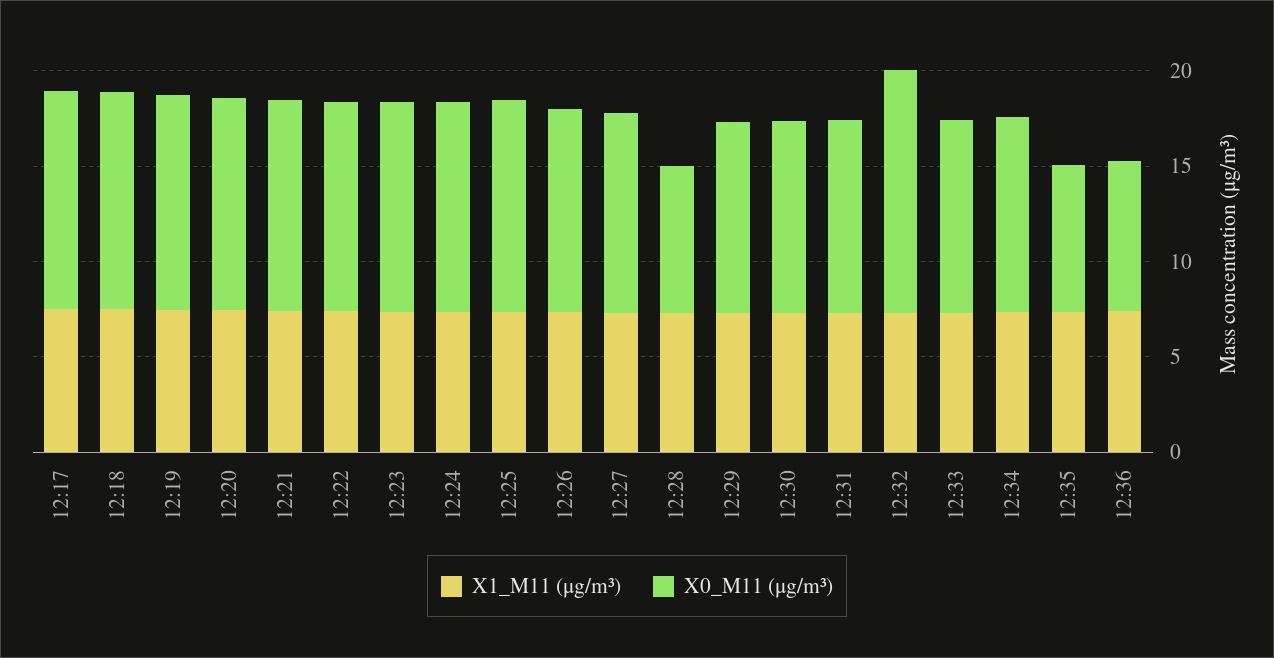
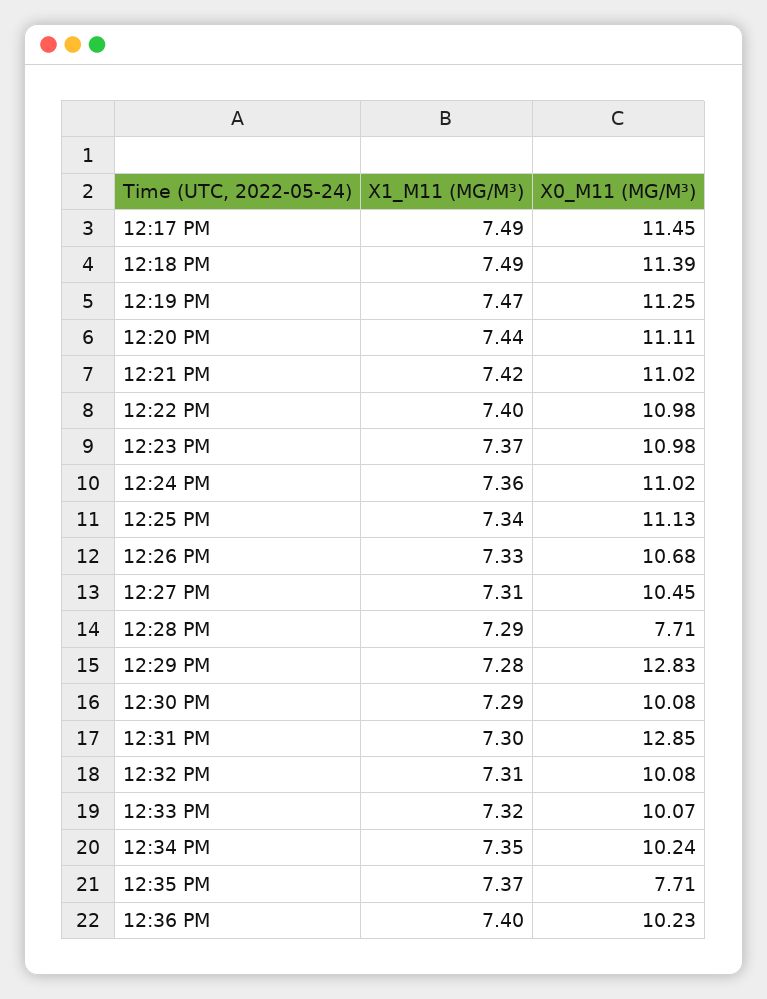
  {
    "X1_M11 (μg/m³)": {
      "12:17": 7.49,
      "12:18": 7.49,
      "12:19": 7.47,
      "12:20": 7.44,
      "12:21": 7.42,
      "12:22": 7.4,
      "12:23": 7.37,
      "12:24": 7.36,
      "12:25": 7.34,
      "12:26": 7.33,
      "12:27": 7.31,
      "12:28": 7.29,
      "12:29": 7.28,
      "12:30": 7.29,
      "12:31": 7.3,
      "12:32": 7.31,
      "12:33": 7.32,
      "12:34": 7.35,
      "12:35": 7.37,
      "12:36": 7.4
    },
    "X0_M11 (μg/m³)": {
      "12:17": 11.45,
      "12:18": 11.39,
      "12:19": 11.25,
      "12:20": 11.11,
      "12:21": 11.02,
      "12:22": 10.98,
      "12:23": 10.98,
      "12:24": 11.02,
      "12:25": 11.13,
      "12:26": 10.68,
      "12:27": 10.45,
      "12:28": 7.71,
-     "12:29": 10,
+     "12:29": 12.83,
      "12:30": 10.08,
-     "12:31": 10,
+     "12:31": 12.85,
-     "12:32": 13,
+     "12:32": 10.08,
      "12:33": 10.07,
      "12:34": 10.24,
      "12:35": 7.71,
-     "12:36": 8
+     "12:36": 10.23
    }
  }

